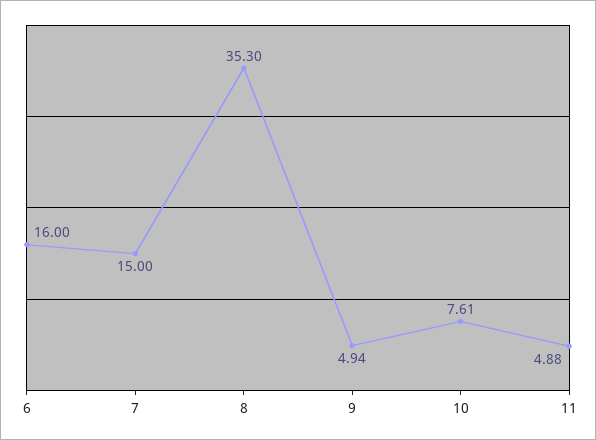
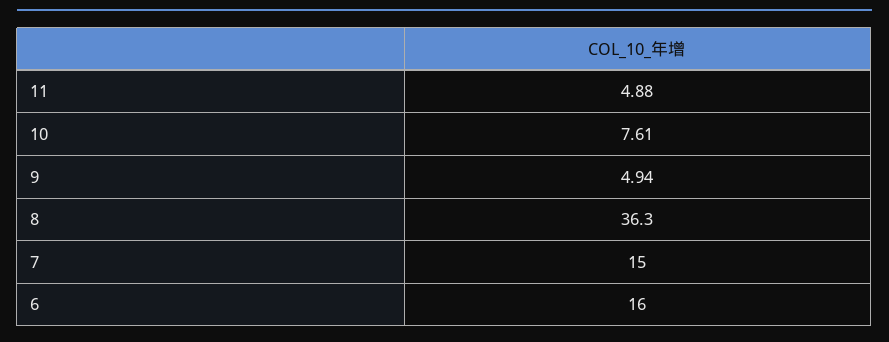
  {
    "6": 16,
    "7": 15,
-   "8": 35.3,
+   "8": 36.3,
    "9": 4.94,
    "10": 7.61,
    "11": 4.88
  }

